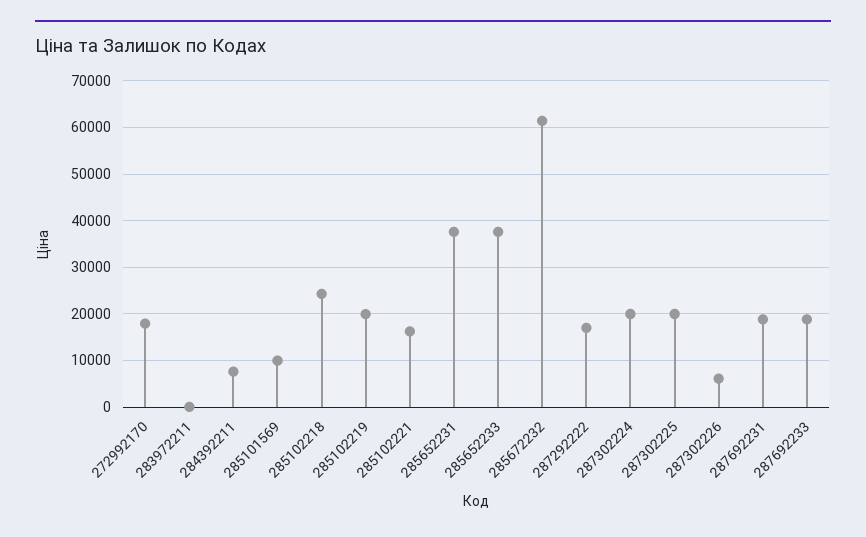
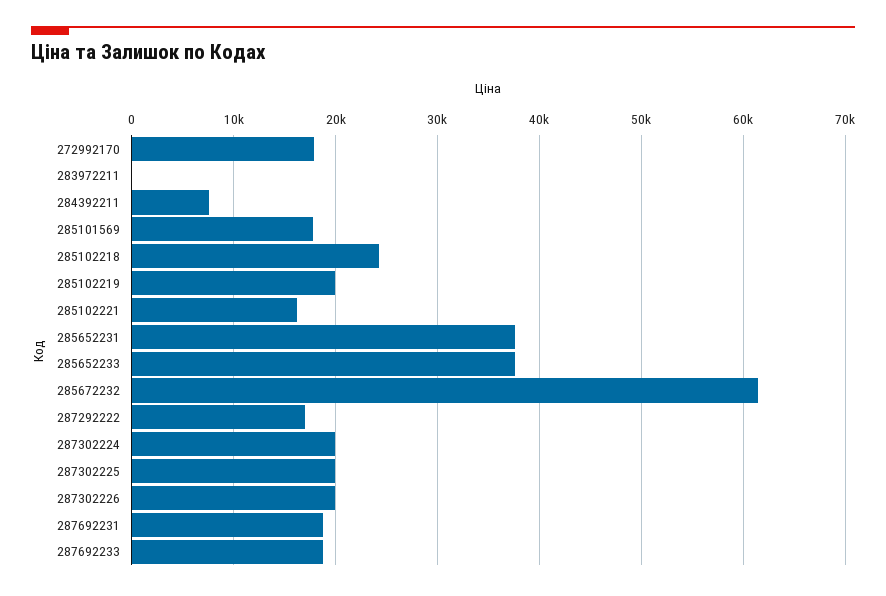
  {
    "272992170": 18000,
    "283972211": 0,
    "284392211": 8000,
-   "285101569": 10000,
+   "285101569": 18000,
    "285102218": 24000,
    "285102219": 20000,
    "285102221": 16000,
    "285652231": 38000,
    "285652233": 38000,
    "285672232": 61000,
    "287292222": 17000,
    "287302224": 20000,
    "287302225": 20000,
-   "287302226": 6000,
+   "287302226": 20000,
    "287692231": 19000,
    "287692233": 19000
  }

